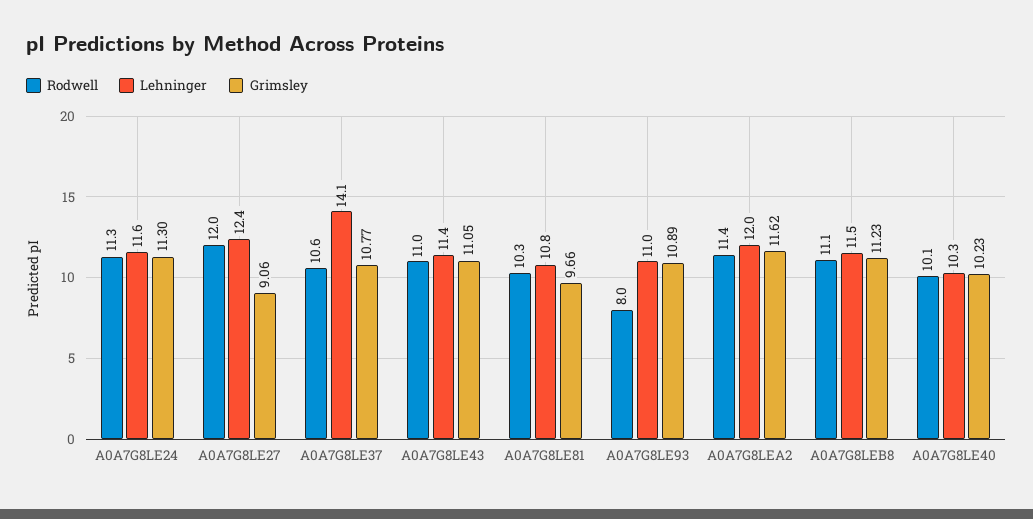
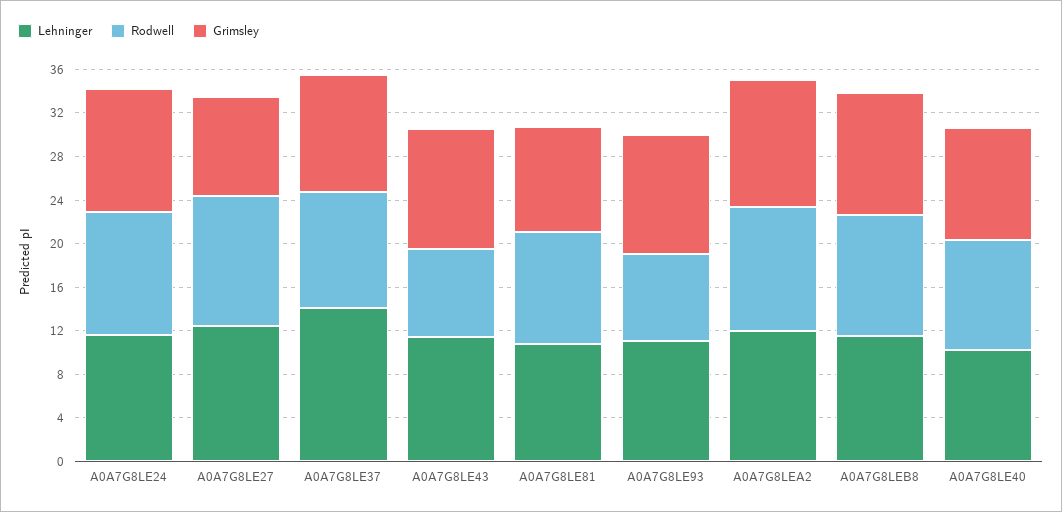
  {
    "Rodwell": {
      "A0A7G8LE24": 11.3,
      "A0A7G8LE27": 12,
      "A0A7G8LE37": 10.6,
-     "A0A7G8LE43": 11,
+     "A0A7G8LE43": 8,
      "A0A7G8LE81": 10.3,
      "A0A7G8LE93": 8,
      "A0A7G8LEA2": 11.4,
      "A0A7G8LEB8": 11.1,
      "A0A7G8LE40": 10.1
    },
    "Lehninger": {
      "A0A7G8LE24": 11.6,
      "A0A7G8LE27": 12.4,
      "A0A7G8LE37": 14.1,
      "A0A7G8LE43": 11.4,
      "A0A7G8LE81": 10.8,
      "A0A7G8LE93": 11,
      "A0A7G8LEA2": 12,
      "A0A7G8LEB8": 11.5,
      "A0A7G8LE40": 10.3
    },
    "Grimsley": {
      "A0A7G8LE24": 11.3,
      "A0A7G8LE27": 9.06,
      "A0A7G8LE37": 10.77,
      "A0A7G8LE43": 11.05,
      "A0A7G8LE81": 9.66,
      "A0A7G8LE93": 10.89,
      "A0A7G8LEA2": 11.62,
      "A0A7G8LEB8": 11.23,
      "A0A7G8LE40": 10.23
    }
  }

